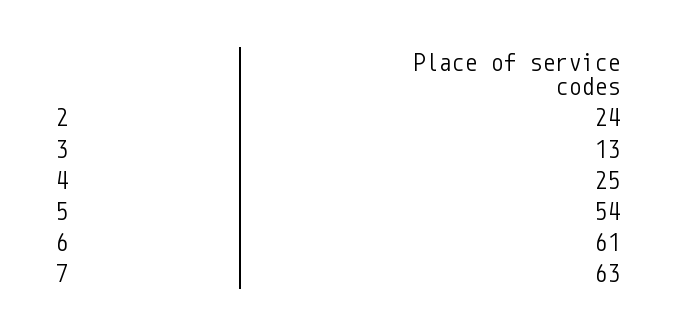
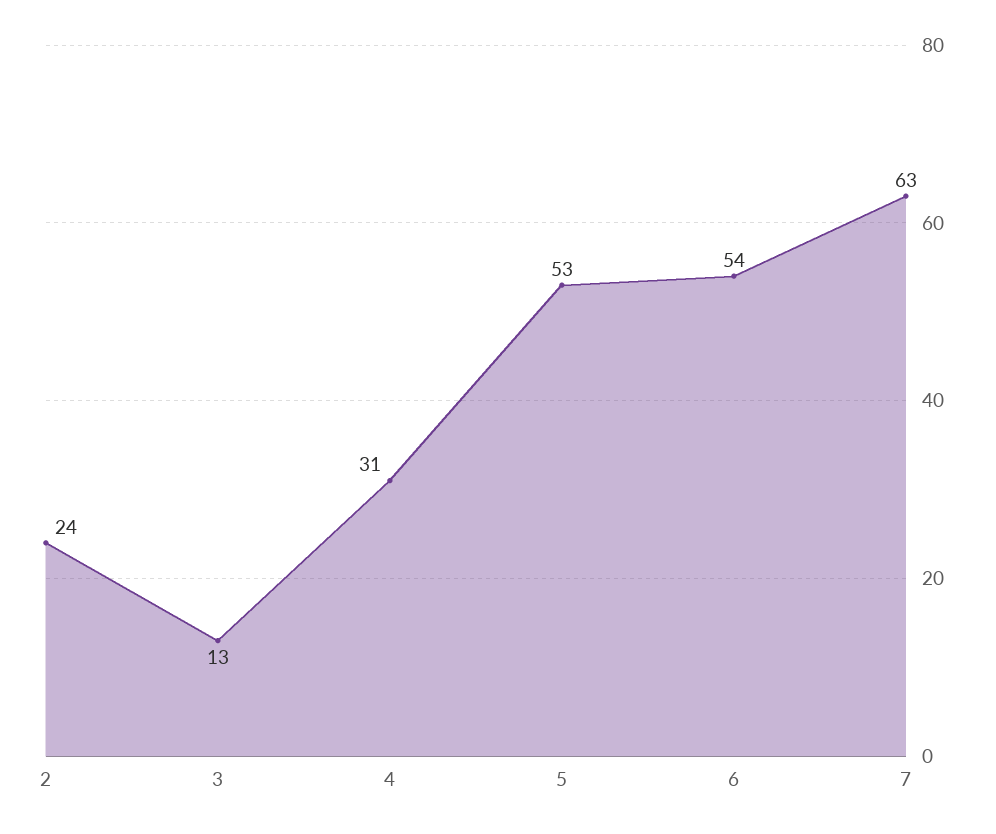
  {
    "2": 24,
    "3": 13,
-   "4": 25,
+   "4": 31,
-   "5": 54,
+   "5": 53,
-   "6": 61,
+   "6": 54,
    "7": 63
  }

